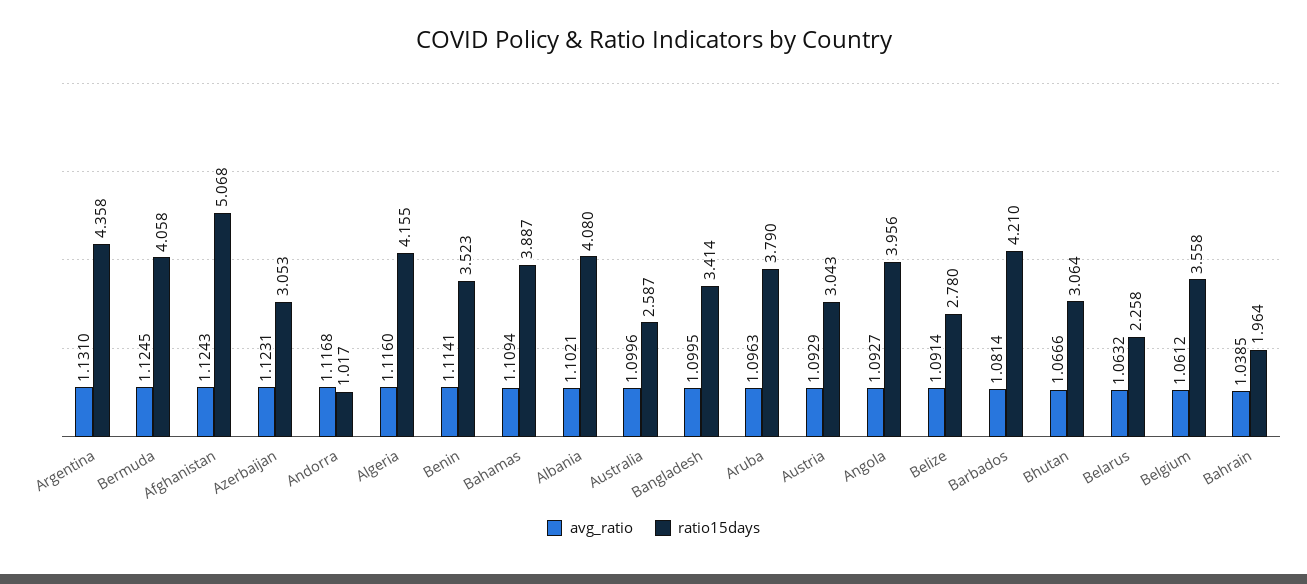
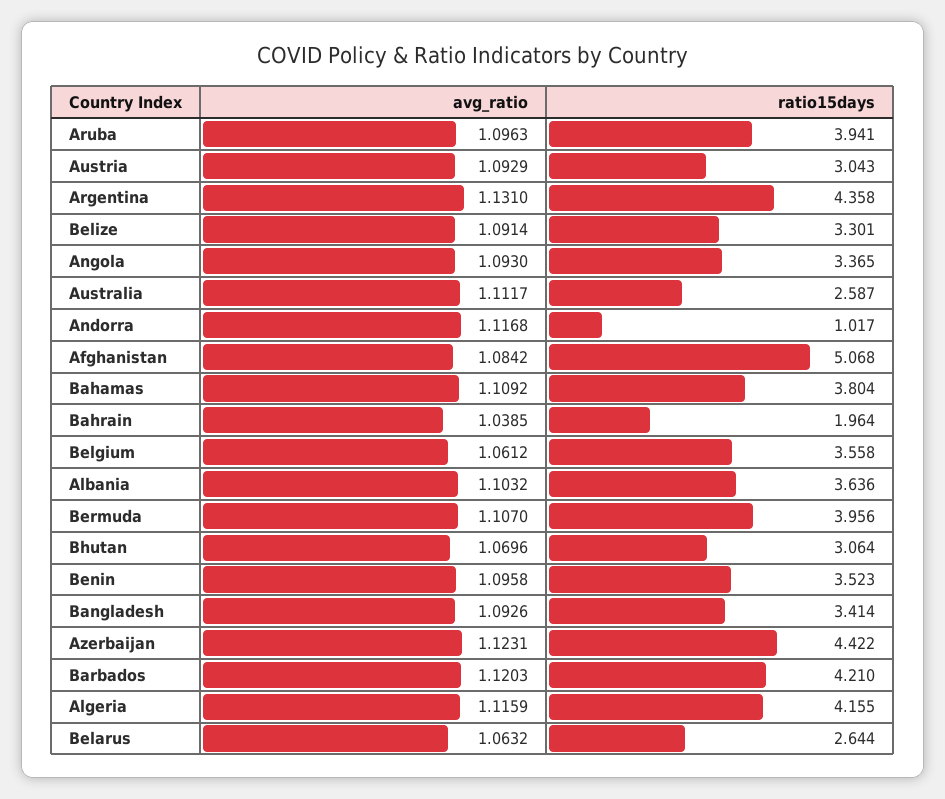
  {
    "avg_ratio": {
      "Argentina": 1.131,
-     "Bermuda": 1.1245,
+     "Bermuda": 1.107,
-     "Afghanistan": 1.1243,
+     "Afghanistan": 1.0842,
      "Azerbaijan": 1.1231,
      "Andorra": 1.1168,
-     "Algeria": 1.116,
+     "Algeria": 1.1159,
-     "Benin": 1.1141,
+     "Benin": 1.0958,
-     "Bahamas": 1.1094,
+     "Bahamas": 1.1092,
-     "Albania": 1.1021,
+     "Albania": 1.1032,
-     "Australia": 1.0996,
+     "Australia": 1.1117,
-     "Bangladesh": 1.0995,
+     "Bangladesh": 1.0926,
      "Aruba": 1.0963,
      "Austria": 1.0929,
-     "Angola": 1.0927,
+     "Angola": 1.093,
      "Belize": 1.0914,
-     "Barbados": 1.0814,
+     "Barbados": 1.1203,
-     "Bhutan": 1.0666,
+     "Bhutan": 1.0696,
      "Belarus": 1.0632,
      "Belgium": 1.0612,
      "Bahrain": 1.0385
    },
    "ratio15days": {
      "Argentina": 4.358,
-     "Bermuda": 4.058,
+     "Bermuda": 3.956,
      "Afghanistan": 5.068,
-     "Azerbaijan": 3.053,
+     "Azerbaijan": 4.422,
      "Andorra": 1.017,
      "Algeria": 4.155,
      "Benin": 3.523,
-     "Bahamas": 3.887,
+     "Bahamas": 3.804,
-     "Albania": 4.08,
+     "Albania": 3.636,
      "Australia": 2.587,
      "Bangladesh": 3.414,
-     "Aruba": 3.79,
+     "Aruba": 3.941,
      "Austria": 3.043,
-     "Angola": 3.956,
+     "Angola": 3.365,
-     "Belize": 2.78,
+     "Belize": 3.301,
      "Barbados": 4.21,
      "Bhutan": 3.064,
-     "Belarus": 2.258,
+     "Belarus": 2.644,
      "Belgium": 3.558,
      "Bahrain": 1.964
    }
  }

